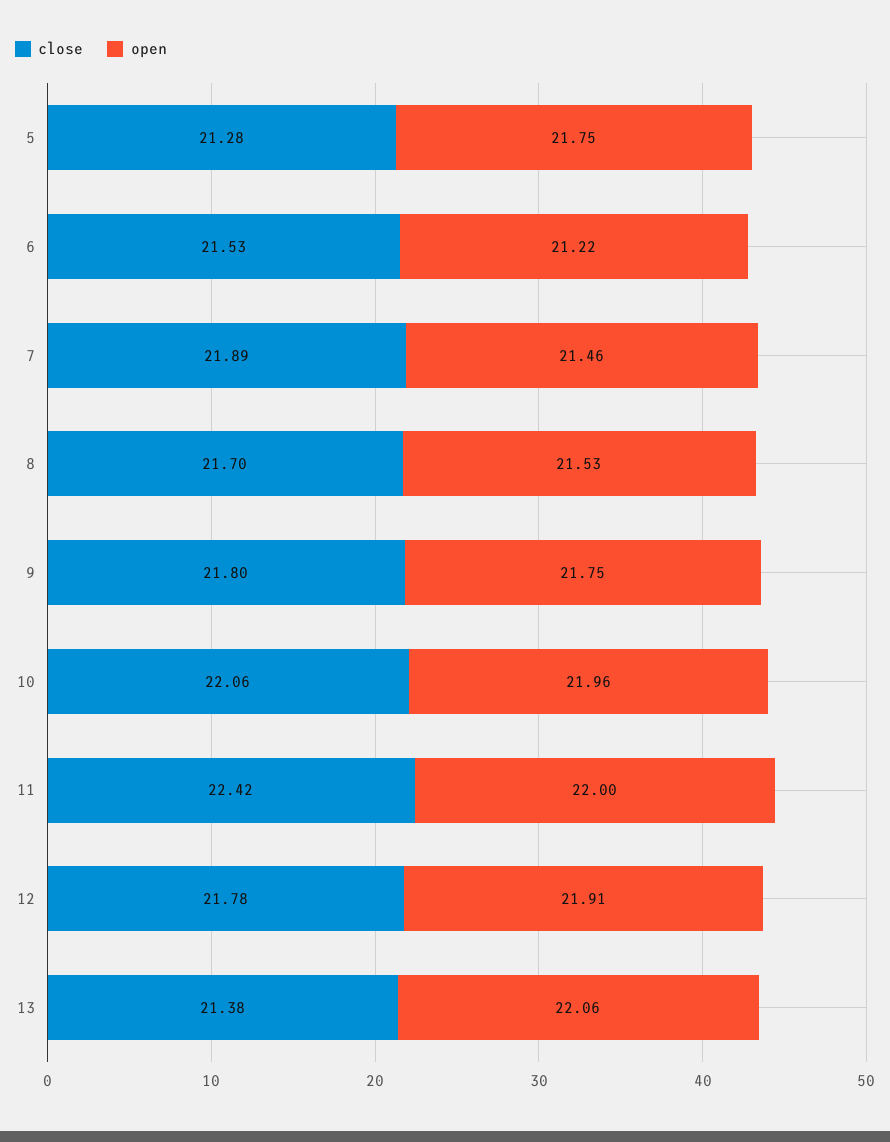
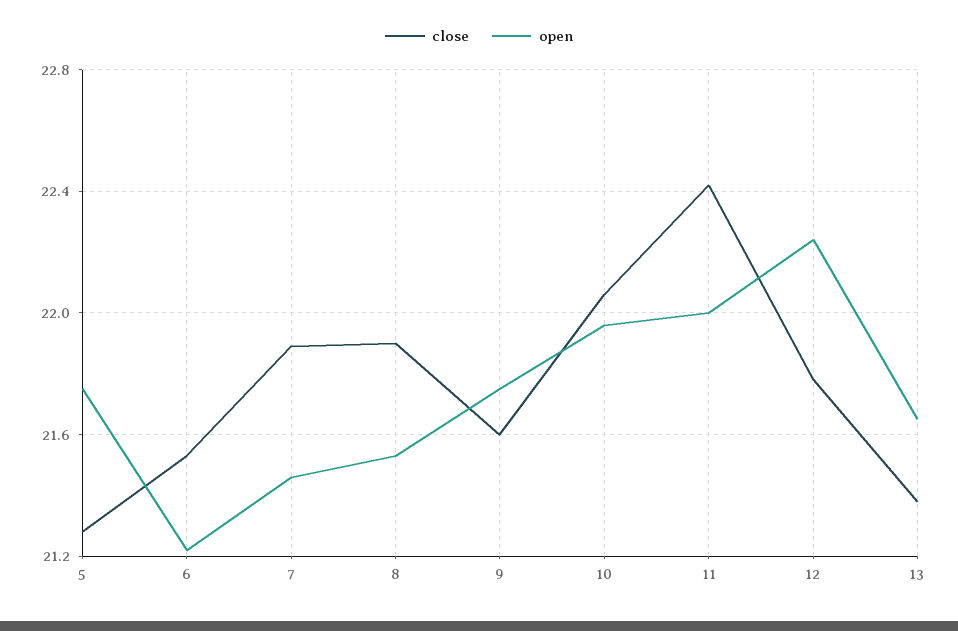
  {
    "close": {
      "5": 21.28,
      "6": 21.53,
      "7": 21.89,
-     "8": 21.7,
+     "8": 21.9,
-     "9": 21.8,
+     "9": 21.6,
      "10": 22.06,
      "11": 22.42,
      "12": 21.78,
      "13": 21.38
    },
    "open": {
      "5": 21.75,
      "6": 21.22,
      "7": 21.46,
      "8": 21.53,
      "9": 21.75,
      "10": 21.96,
      "11": 22,
-     "12": 21.91,
+     "12": 22.25,
-     "13": 22.06
+     "13": 21.65
    }
  }

